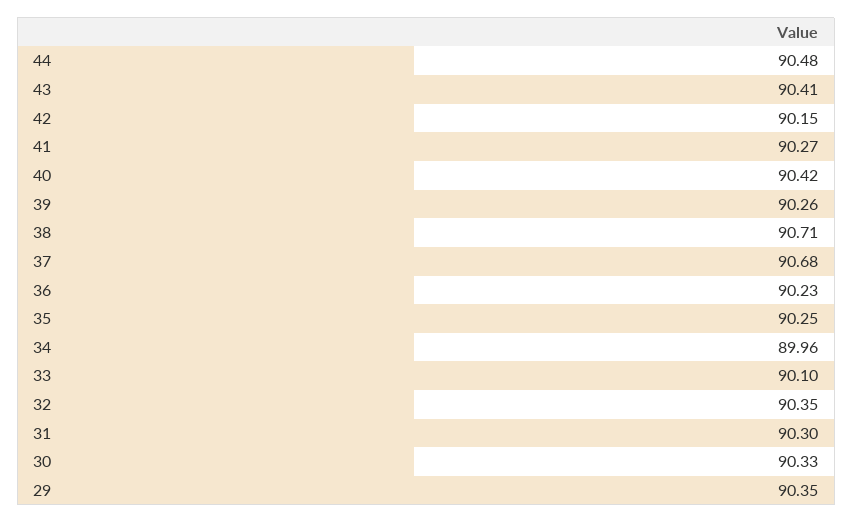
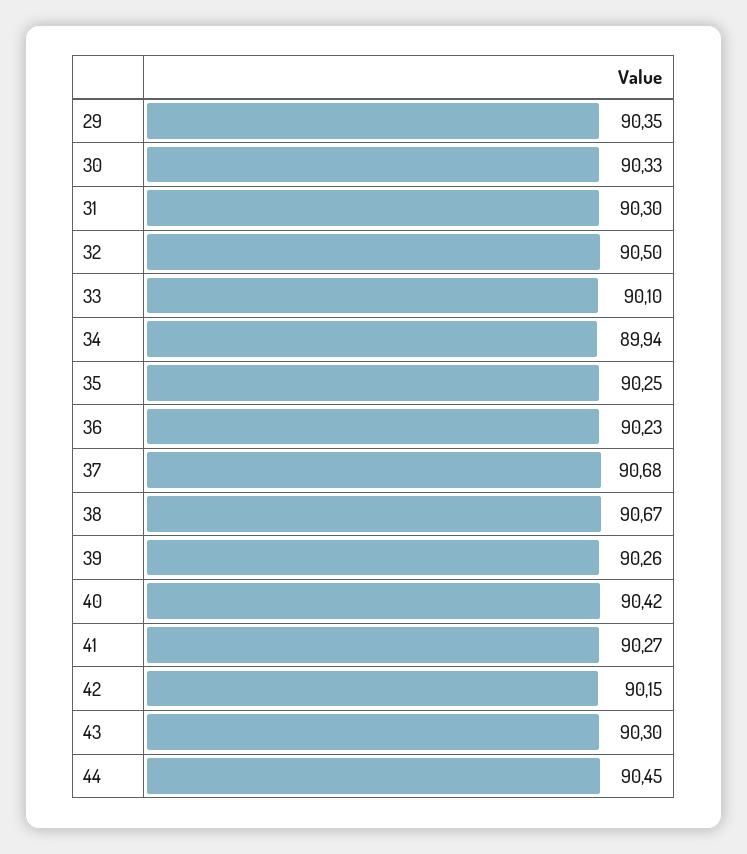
  {
-   "44": 90.48,
+   "44": 90.45,
-   "43": 90.41,
+   "43": 90.3,
    "42": 90.15,
    "41": 90.27,
    "40": 90.42,
    "39": 90.26,
-   "38": 90.71,
+   "38": 90.67,
    "37": 90.68,
    "36": 90.23,
    "35": 90.25,
-   "34": 89.96,
+   "34": 89.94,
    "33": 90.1,
-   "32": 90.35,
+   "32": 90.5,
    "31": 90.3,
    "30": 90.33,
    "29": 90.35
  }

